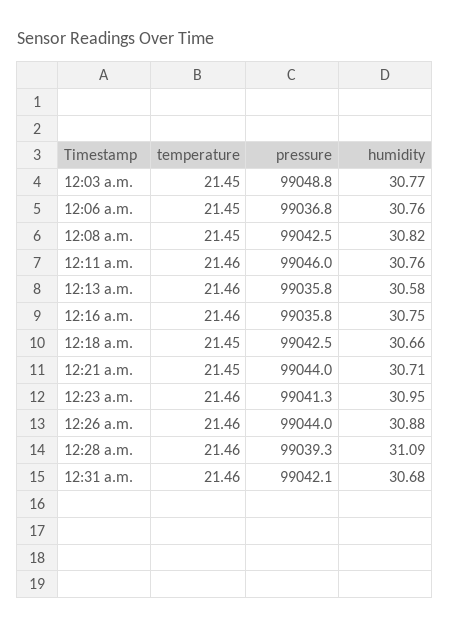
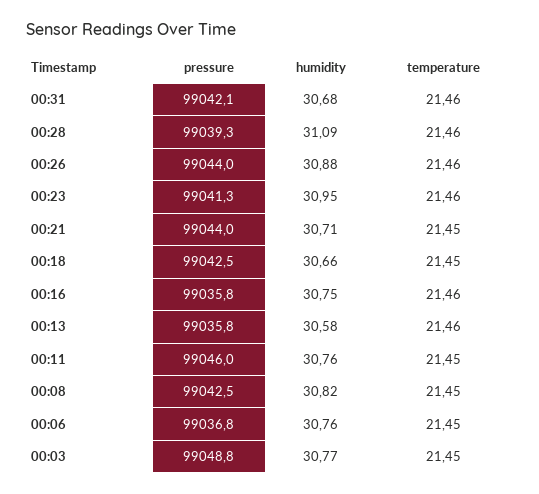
  {
    "temperature": {
      "12:03 a.m.": 21.45,
      "12:06 a.m.": 21.45,
      "12:08 a.m.": 21.45,
-     "12:11 a.m.": 21.46,
+     "12:11 a.m.": 21.45,
      "12:13 a.m.": 21.46,
      "12:16 a.m.": 21.46,
      "12:18 a.m.": 21.45,
      "12:21 a.m.": 21.45,
      "12:23 a.m.": 21.46,
      "12:26 a.m.": 21.46,
      "12:28 a.m.": 21.46,
      "12:31 a.m.": 21.46
    },
    "pressure": {
      "12:03 a.m.": 99048.8,
      "12:06 a.m.": 99036.8,
      "12:08 a.m.": 99042.5,
      "12:11 a.m.": 99046,
      "12:13 a.m.": 99035.8,
      "12:16 a.m.": 99035.8,
      "12:18 a.m.": 99042.5,
      "12:21 a.m.": 99044,
      "12:23 a.m.": 99041.3,
      "12:26 a.m.": 99044,
      "12:28 a.m.": 99039.3,
      "12:31 a.m.": 99042.1
    },
    "humidity": {
      "12:03 a.m.": 30.77,
      "12:06 a.m.": 30.76,
      "12:08 a.m.": 30.82,
      "12:11 a.m.": 30.76,
      "12:13 a.m.": 30.58,
      "12:16 a.m.": 30.75,
      "12:18 a.m.": 30.66,
      "12:21 a.m.": 30.71,
      "12:23 a.m.": 30.95,
      "12:26 a.m.": 30.88,
      "12:28 a.m.": 31.09,
      "12:31 a.m.": 30.68
    }
  }

